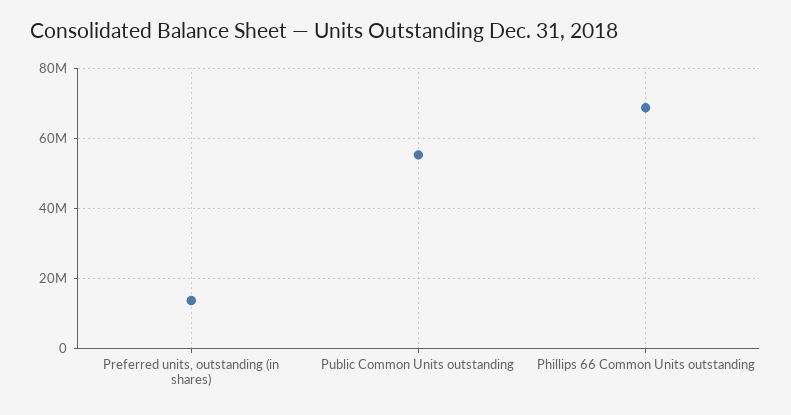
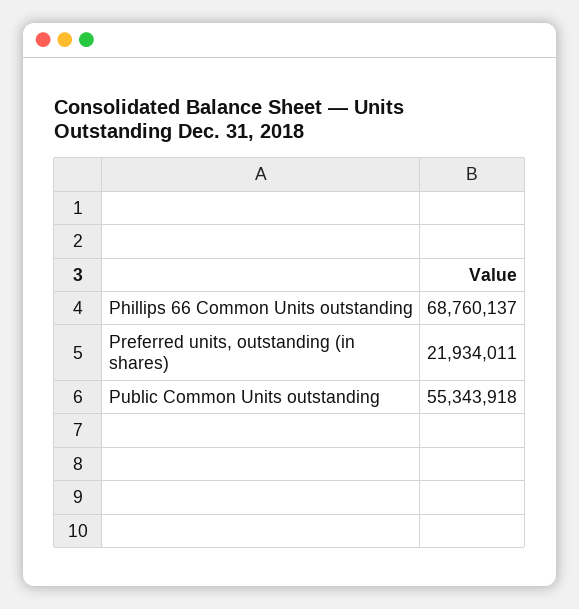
  {
-   "Preferred units, outstanding (in shares)": 14000000,
+   "Preferred units, outstanding (in shares)": 21934011,
    "Public Common Units outstanding": 55343918,
    "Phillips 66 Common Units outstanding": 68760137
  }

